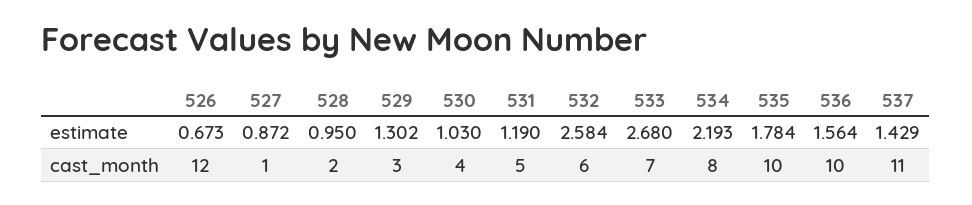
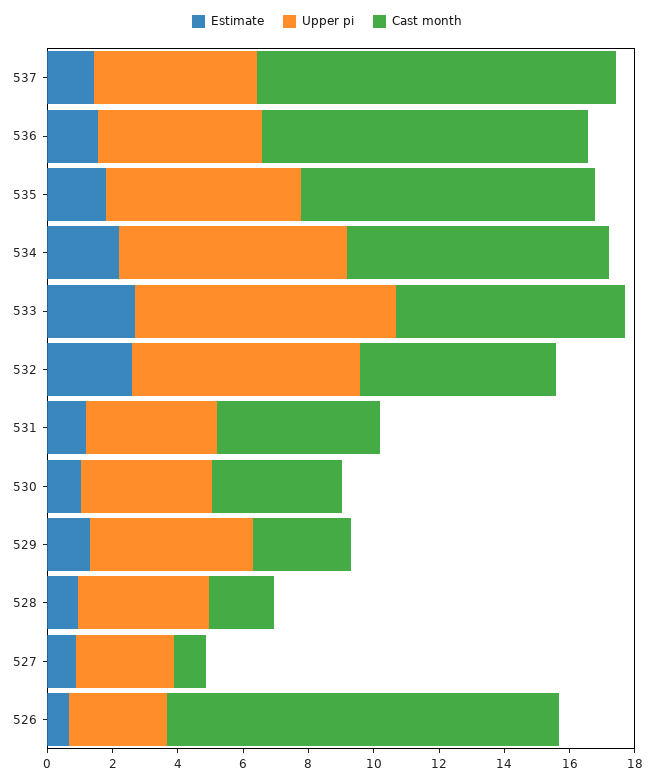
  {
    "estimate": {
      "526": 0.673,
      "527": 0.872,
      "528": 0.95,
      "529": 1.302,
      "530": 1.03,
      "531": 1.19,
      "532": 2.584,
      "533": 2.68,
      "534": 2.193,
      "535": 1.784,
      "536": 1.564,
      "537": 1.429
    },
    "cast_month": {
      "526": 12,
      "527": 1,
      "528": 2,
      "529": 3,
      "530": 4,
      "531": 5,
      "532": 6,
      "533": 7,
      "534": 8,
-     "535": 10,
+     "535": 9,
      "536": 10,
      "537": 11
-   }
+   },
+   "Upper pi": {
+     "537": 5,
+     "536": 5,
+     "535": 6,
+     "534": 7,
+     "533": 8,
+     "532": 7,
+     "531": 4,
+     "530": 4,
+     "529": 5,
+     "528": 4,
+     "527": 3,
+     "526": 3
+   }
  }

